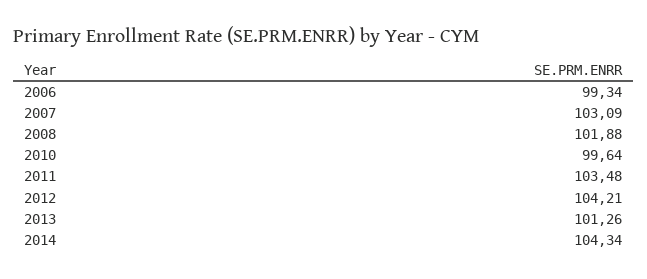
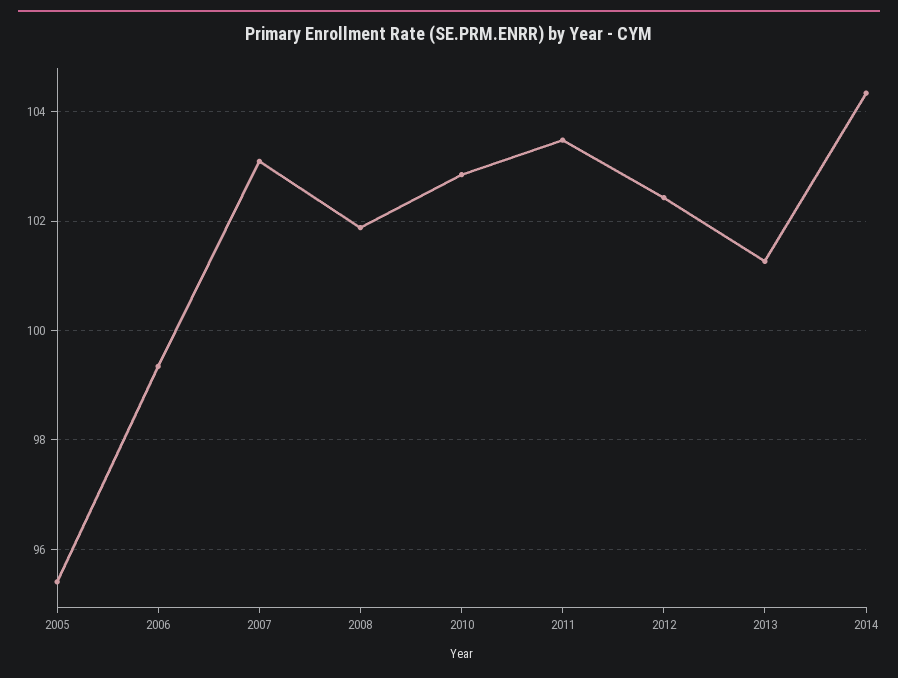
  {
    "2006": 99.34,
    "2007": 103.09,
    "2008": 101.88,
-   "2010": 99.64,
+   "2010": 102.8,
    "2011": 103.48,
-   "2012": 104.21,
+   "2012": 102.4,
    "2013": 101.26,
-   "2014": 104.34
+   "2014": 104.34,
+   "2005": 95.4
  }

